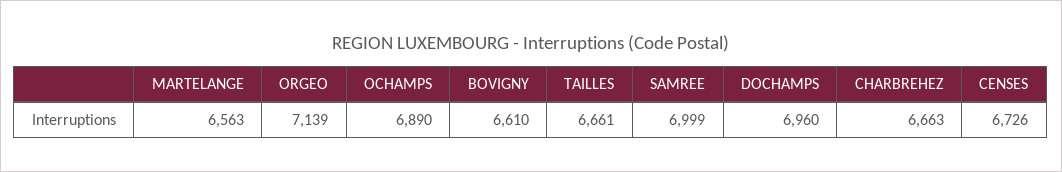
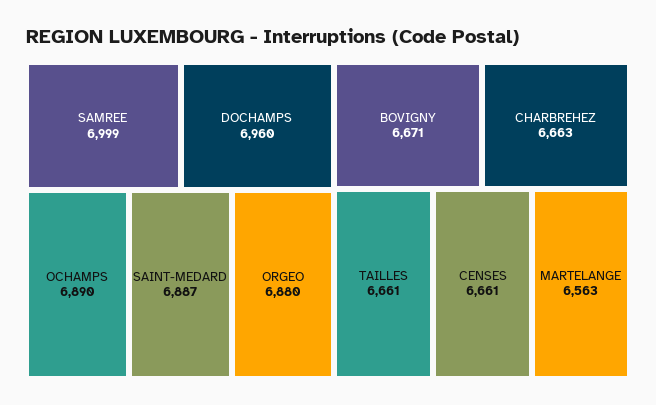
  {
    "MARTELANGE": 6563,
-   "ORGEO": 7139,
+   "ORGEO": 6880,
    "OCHAMPS": 6890,
-   "BOVIGNY": 6610,
+   "BOVIGNY": 6671,
    "TAILLES": 6661,
    "SAMREE": 6999,
    "DOCHAMPS": 6960,
    "CHARBREHEZ": 6663,
-   "CENSES": 6726
+   "CENSES": 6661,
+   "SAINT-MEDARD": 6887
  }

